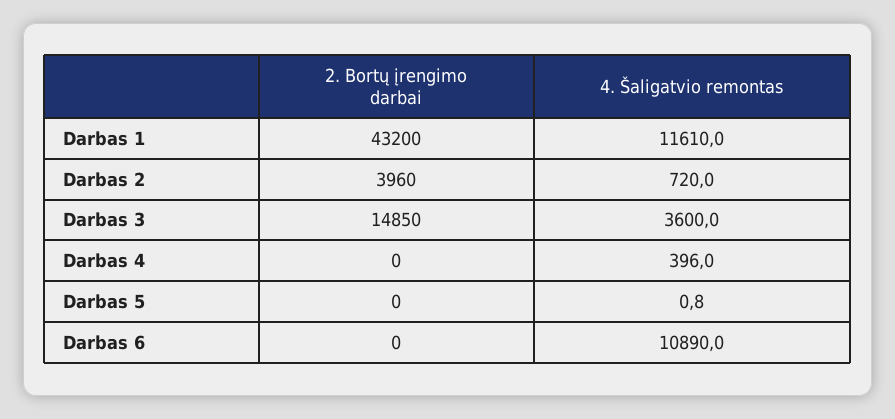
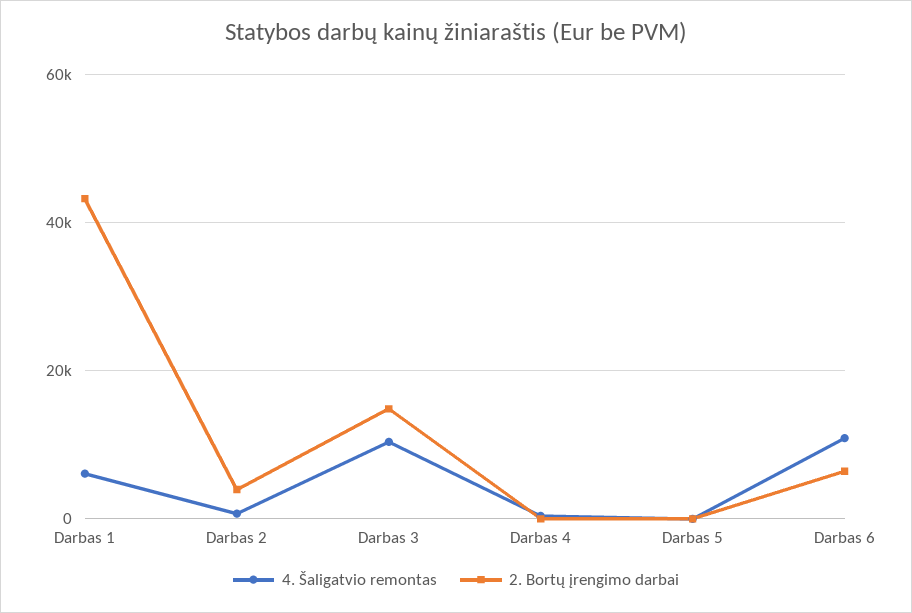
  {
    "2. Bortų įrengimo darbai": {
      "Darbas 1": 43200,
      "Darbas 2": 3960,
      "Darbas 3": 14850,
      "Darbas 4": 0,
      "Darbas 5": 0,
-     "Darbas 6": 0
+     "Darbas 6": 6000
    },
    "4. Šaligatvio remontas": {
-     "Darbas 1": 11610,
+     "Darbas 1": 6000,
      "Darbas 2": 720,
-     "Darbas 3": 3600,
+     "Darbas 3": 10000,
      "Darbas 4": 396,
      "Darbas 5": 0.8,
      "Darbas 6": 10890
    }
  }

